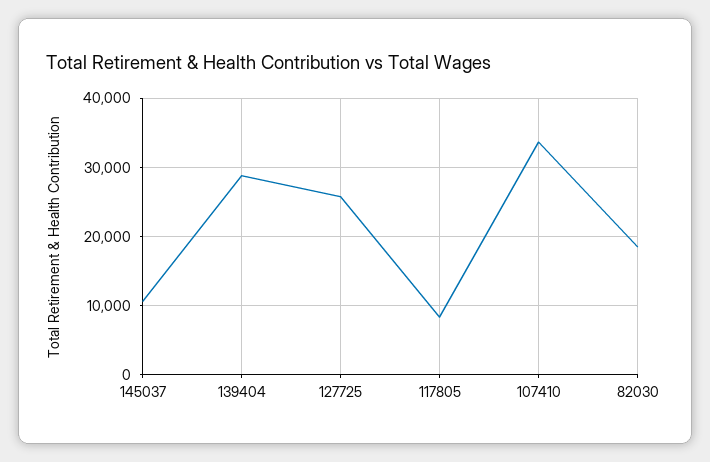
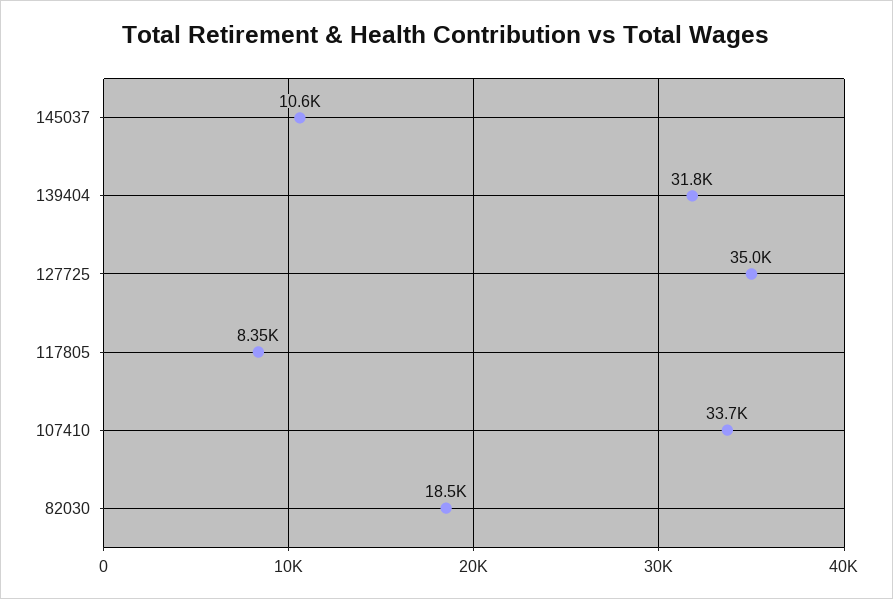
  {
    "145037": 10600,
-   "139404": 29000,
+   "139404": 31800,
-   "127725": 26000,
+   "127725": 35000,
    "117805": 8350,
    "107410": 33700,
    "82030": 18500
  }

